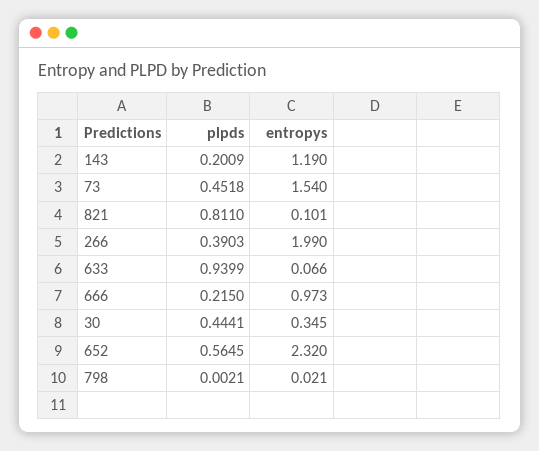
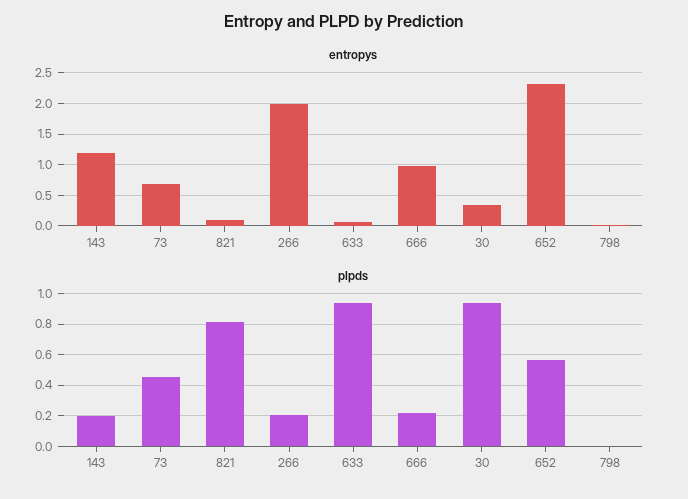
  {
    "plpds": {
      "143": 0.2009,
      "73": 0.4518,
      "821": 0.811,
-     "266": 0.3903,
+     "266": 0.2,
      "633": 0.9399,
      "666": 0.215,
-     "30": 0.4441,
+     "30": 0.95,
      "652": 0.5645,
      "798": 0.0021
    },
    "entropys": {
      "143": 1.19,
-     "73": 1.54,
+     "73": 0.7,
      "821": 0.101,
      "266": 1.99,
      "633": 0.066,
      "666": 0.973,
      "30": 0.345,
      "652": 2.32,
      "798": 0.021
    }
  }

